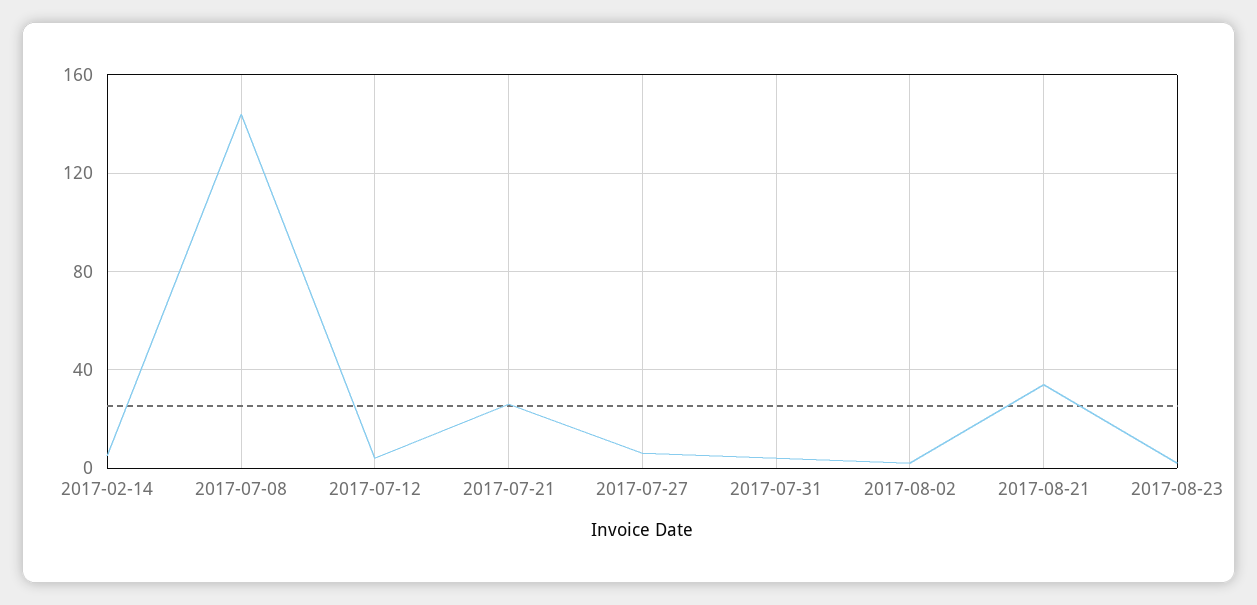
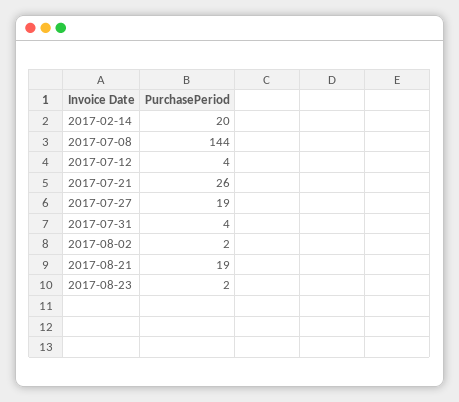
  {
-   "2017-02-14": 5,
+   "2017-02-14": 20,
    "2017-07-08": 144,
    "2017-07-12": 4,
    "2017-07-21": 26,
-   "2017-07-27": 5,
+   "2017-07-27": 19,
    "2017-07-31": 4,
    "2017-08-02": 2,
-   "2017-08-21": 35,
+   "2017-08-21": 19,
    "2017-08-23": 2
  }

